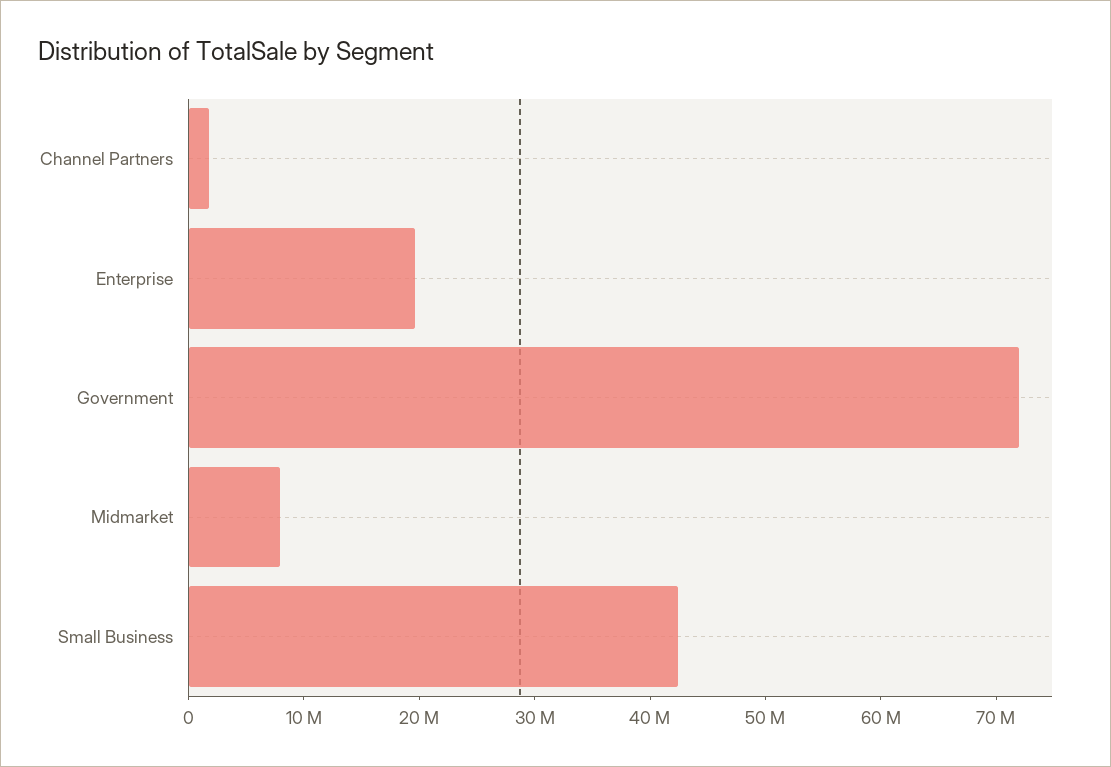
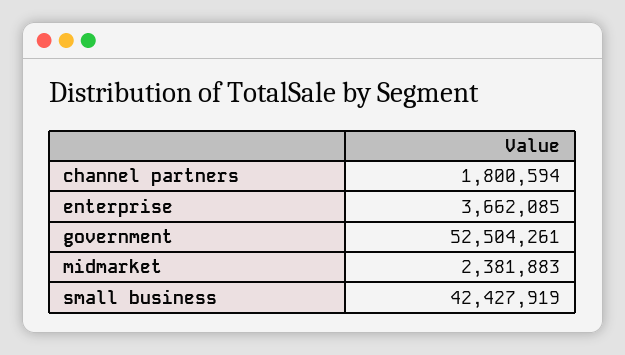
  {
    "Channel Partners": 1800594,
-   "Enterprise": 20000000,
+   "Enterprise": 3662085,
-   "Government": 72000000,
+   "Government": 52504261,
-   "Midmarket": 8000000,
+   "Midmarket": 2381883,
    "Small Business": 42427919
  }

